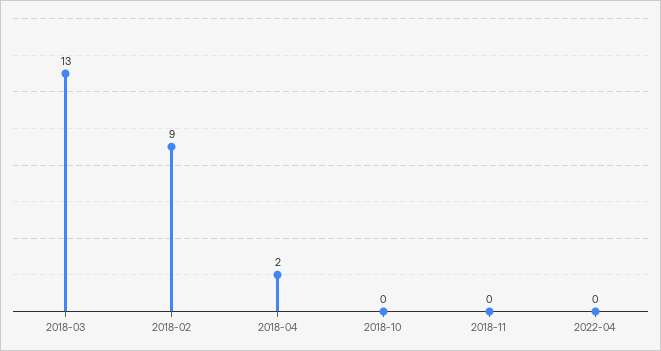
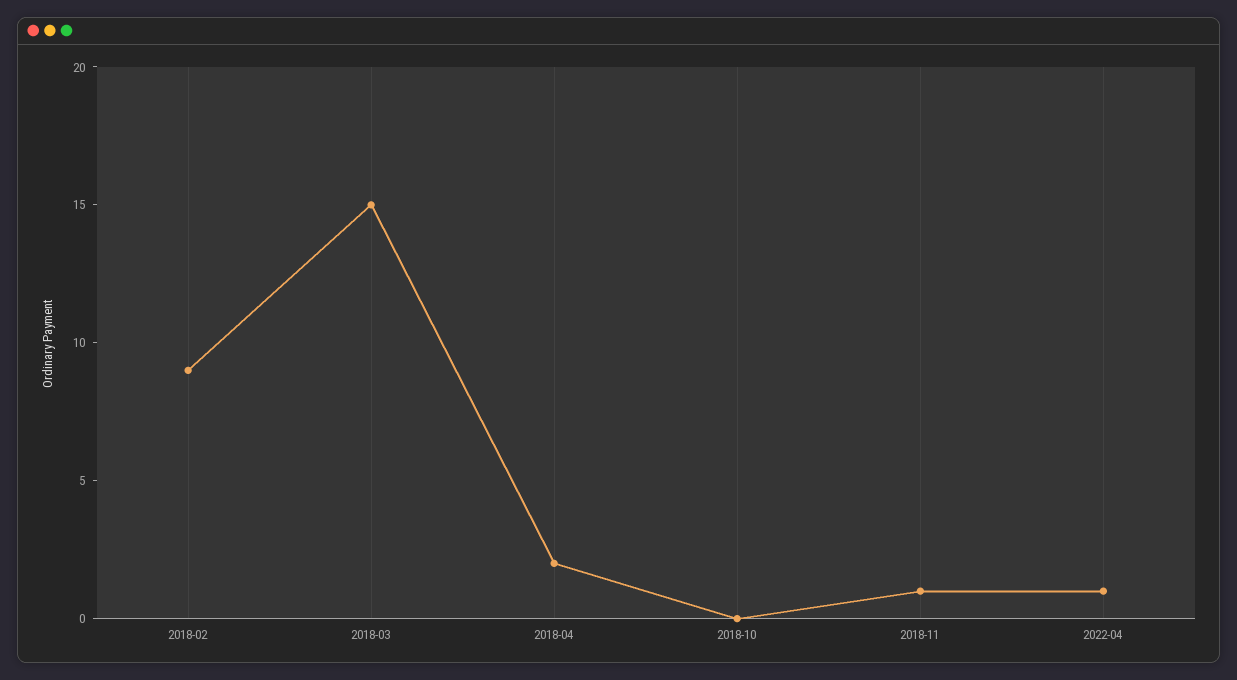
  {
-   "2018-03": 13,
+   "2018-03": 15,
    "2018-02": 9,
    "2018-04": 2,
    "2018-10": 0,
-   "2018-11": 0,
+   "2018-11": 1,
-   "2022-04": 0
+   "2022-04": 1
  }

